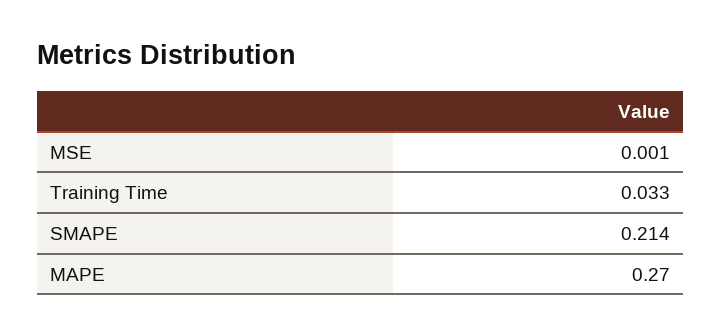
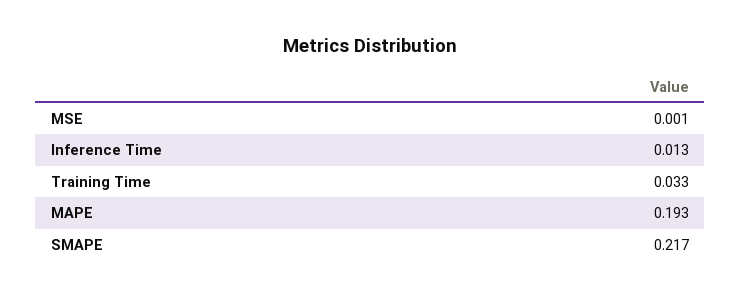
  {
    "MSE": 0.001,
    "Training Time": 0.033,
-   "SMAPE": 0.214,
+   "SMAPE": 0.217,
-   "MAPE": 0.27
+   "MAPE": 0.193,
+   "Inference Time": 0.013
  }

